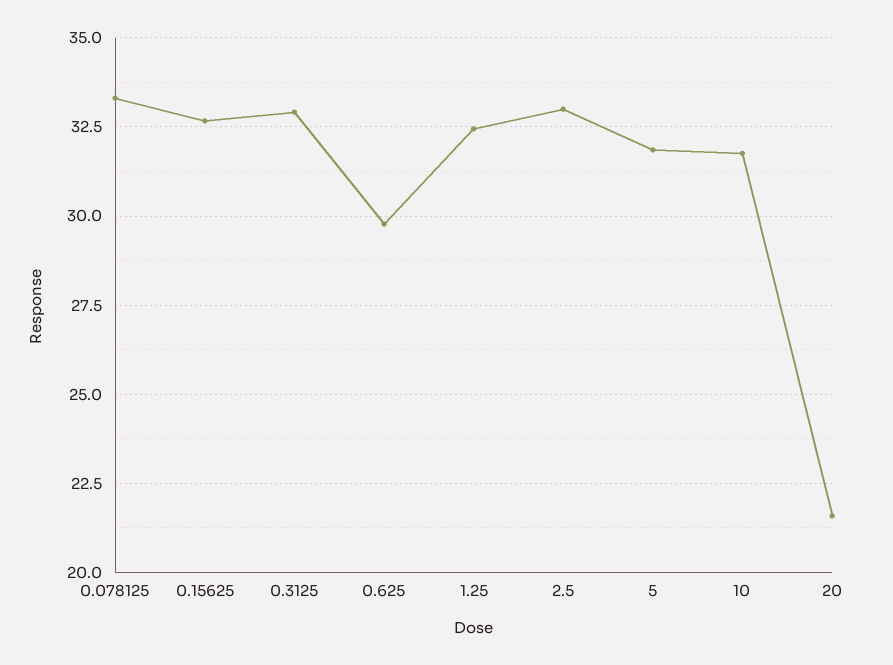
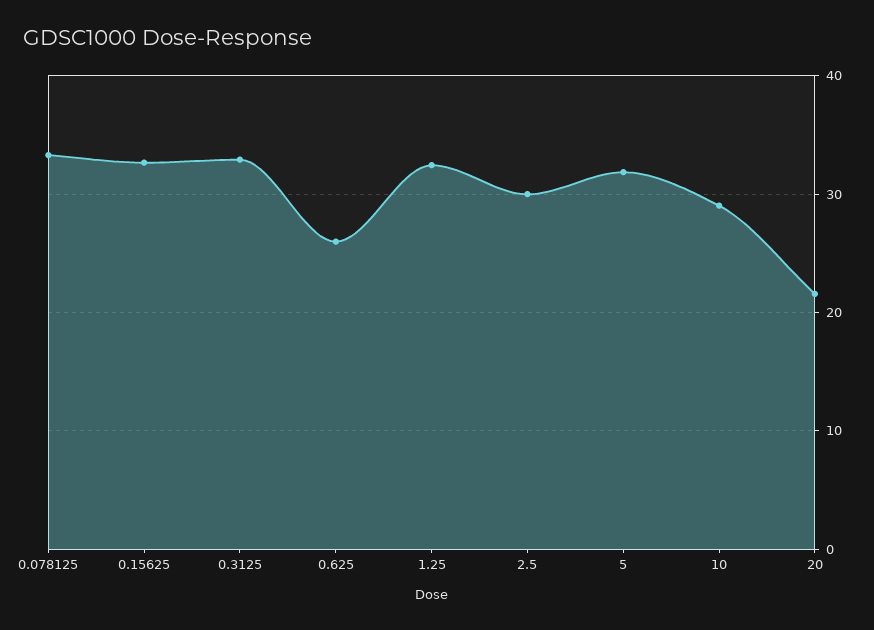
  {
    "0.078125": 33.25,
    "0.15625": 32.75,
    "0.3125": 33,
-   "0.625": 29.75,
+   "0.625": 26,
    "1.25": 32.5,
-   "2.5": 33,
+   "2.5": 30,
    "5": 31.75,
-   "10": 31.75,
+   "10": 29,
    "20": 21.5
  }

